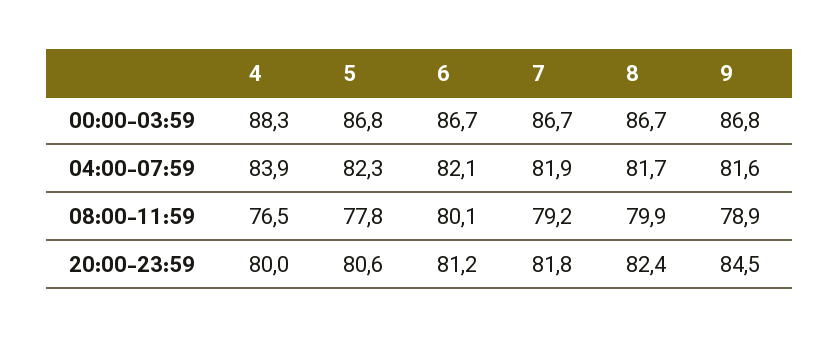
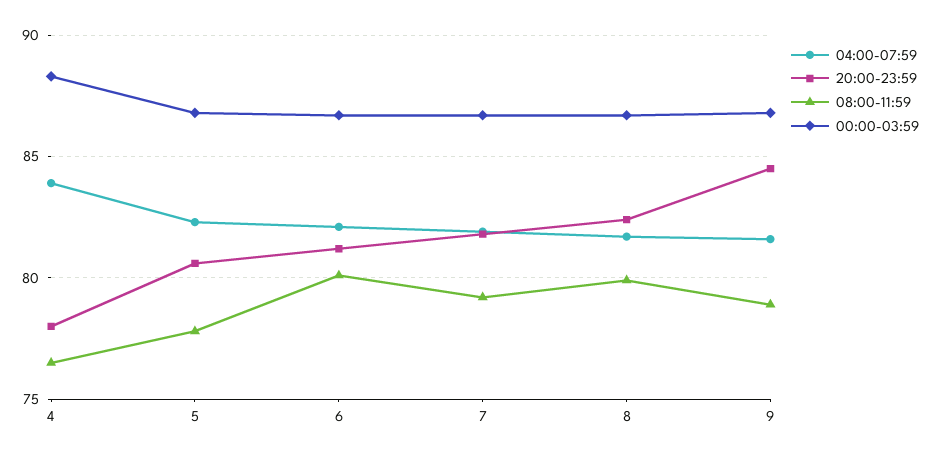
  {
    "00:00-03:59": {
      "4": 88.3,
      "5": 86.8,
      "6": 86.7,
      "7": 86.7,
      "8": 86.7,
      "9": 86.8
    },
    "04:00-07:59": {
      "4": 83.9,
      "5": 82.3,
      "6": 82.1,
      "7": 81.9,
      "8": 81.7,
      "9": 81.6
    },
    "08:00-11:59": {
      "4": 76.5,
      "5": 77.8,
      "6": 80.1,
      "7": 79.2,
      "8": 79.9,
      "9": 78.9
    },
    "20:00-23:59": {
-     "4": 80,
+     "4": 78,
      "5": 80.6,
      "6": 81.2,
      "7": 81.8,
      "8": 82.4,
      "9": 84.5
    }
  }

